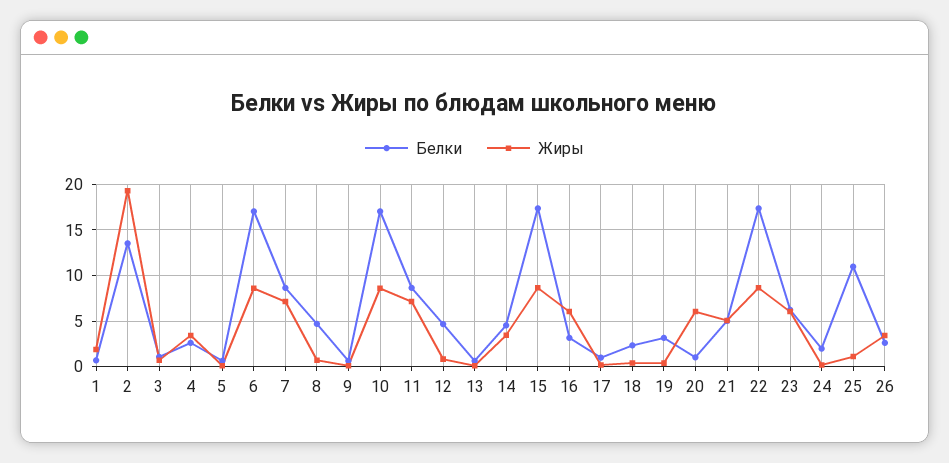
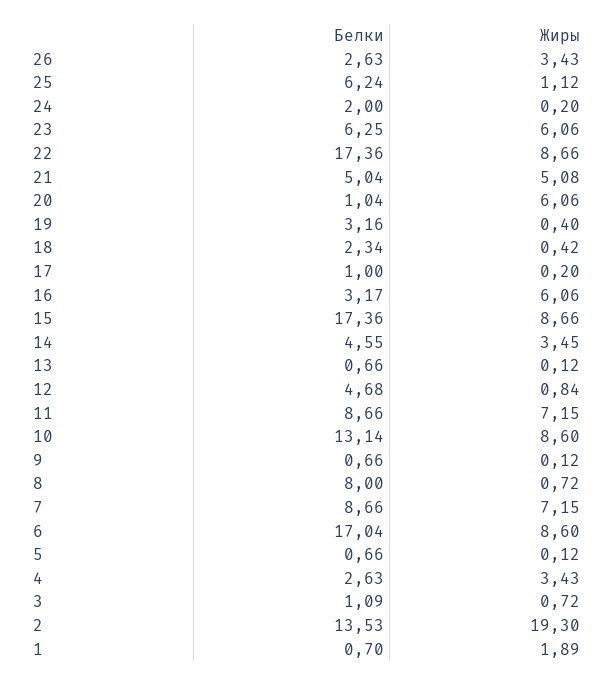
  {
    "Белки": {
      "1": 0.7,
      "2": 13.53,
      "3": 1.09,
      "4": 2.63,
      "5": 0.66,
      "6": 17.04,
      "7": 8.66,
-     "8": 5,
+     "8": 8,
      "9": 0.66,
-     "10": 17,
+     "10": 13.14,
      "11": 8.66,
      "12": 4.68,
      "13": 0.66,
      "14": 4.55,
      "15": 17.36,
      "16": 3.17,
      "17": 1,
      "18": 2.34,
      "19": 3.16,
      "20": 1.04,
      "21": 5.04,
      "22": 17.36,
      "23": 6.25,
      "24": 2,
-     "25": 11,
+     "25": 6.24,
      "26": 2.63
    },
    "Жиры": {
      "1": 1.89,
      "2": 19.3,
      "3": 0.72,
      "4": 3.43,
      "5": 0.12,
      "6": 8.6,
      "7": 7.15,
      "8": 0.72,
      "9": 0.12,
      "10": 8.6,
      "11": 7.15,
      "12": 0.84,
      "13": 0.12,
      "14": 3.45,
      "15": 8.66,
      "16": 6.06,
      "17": 0.2,
      "18": 0.42,
      "19": 0.4,
      "20": 6.06,
      "21": 5.08,
      "22": 8.66,
      "23": 6.06,
      "24": 0.2,
      "25": 1.12,
      "26": 3.43
    }
  }

